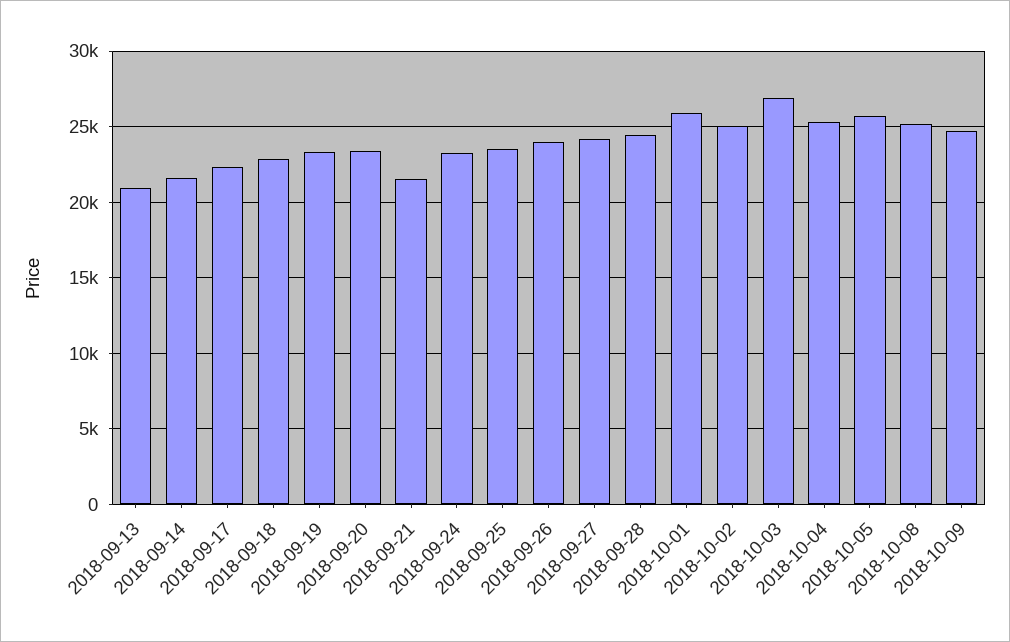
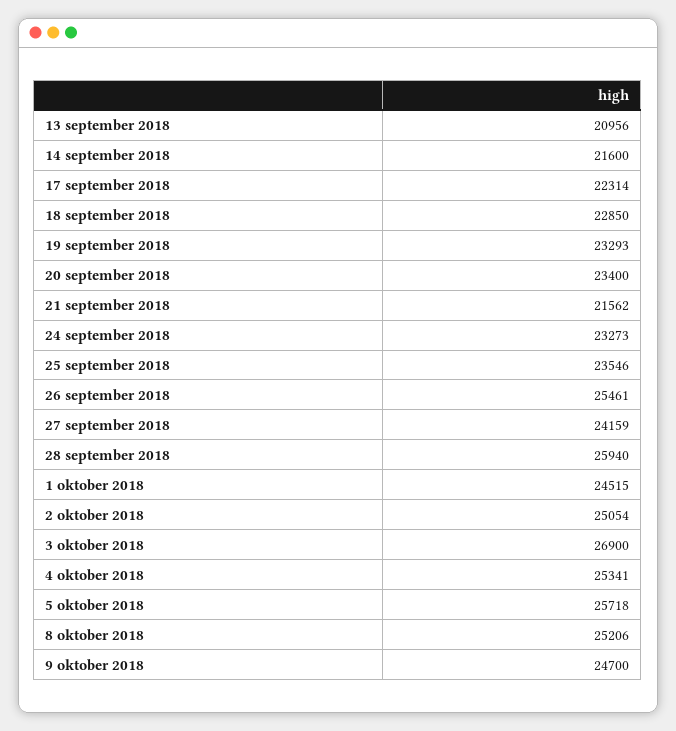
  {
    "2018-09-13": 20956,
    "2018-09-14": 21600,
    "2018-09-17": 22314,
    "2018-09-18": 22850,
    "2018-09-19": 23293,
    "2018-09-20": 23400,
    "2018-09-21": 21562,
    "2018-09-24": 23273,
    "2018-09-25": 23546,
-   "2018-09-26": 24000,
+   "2018-09-26": 25461,
    "2018-09-27": 24159,
-   "2018-09-28": 24500,
+   "2018-09-28": 25940,
-   "2018-10-01": 26000,
+   "2018-10-01": 24515,
    "2018-10-02": 25054,
    "2018-10-03": 26900,
    "2018-10-04": 25341,
    "2018-10-05": 25718,
    "2018-10-08": 25206,
    "2018-10-09": 24700
  }

